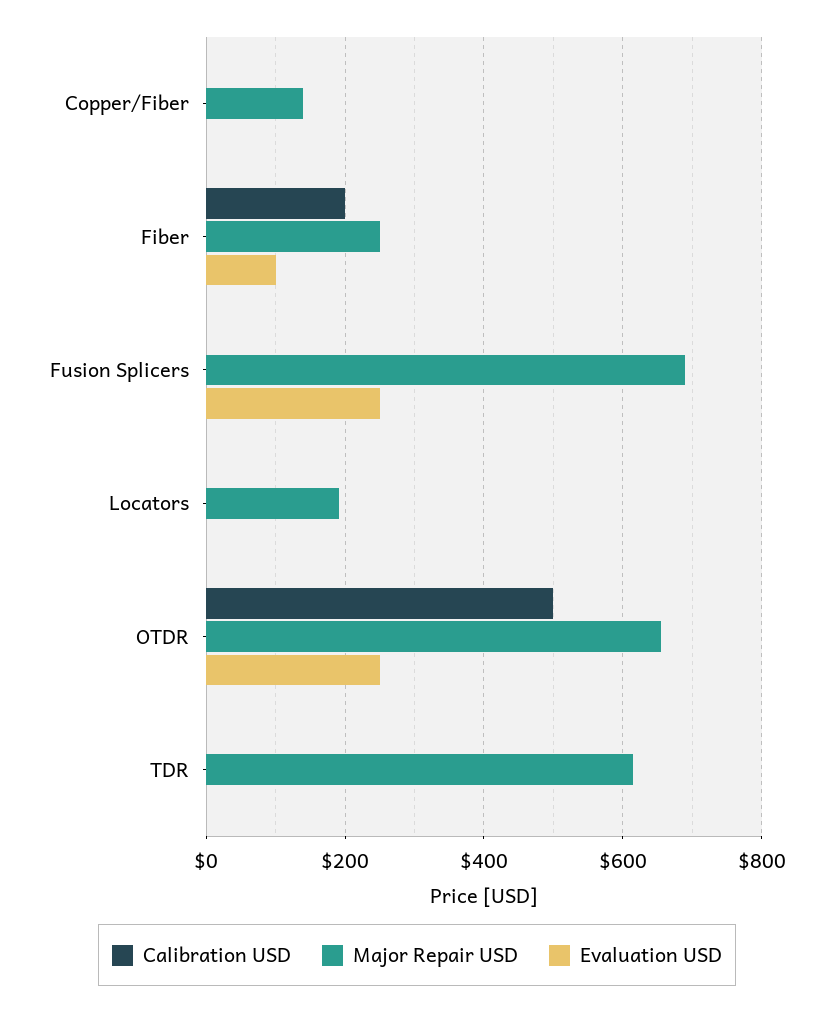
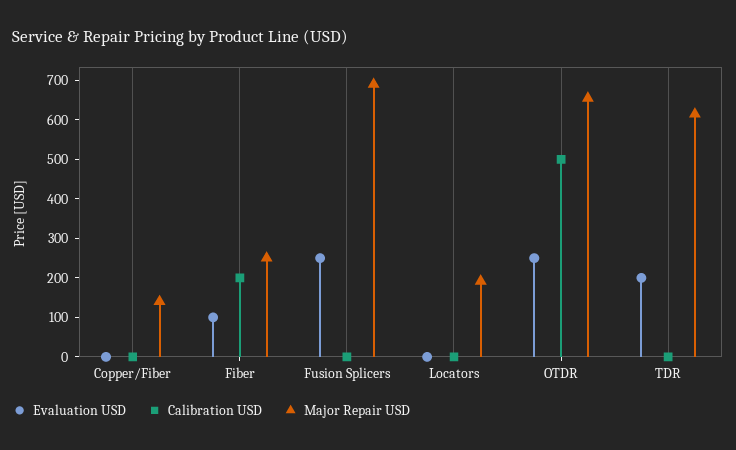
  {
    "Calibration USD": {
      "Copper/Fiber": 0,
      "Fiber": 200,
      "Fusion Splicers": 0,
      "Locators": 0,
      "OTDR": 500,
      "TDR": 0
    },
    "Major Repair USD": {
      "Copper/Fiber": 140,
      "Fiber": 260,
      "Fusion Splicers": 700,
      "Locators": 200,
      "OTDR": 660,
      "TDR": 620
    },
    "Evaluation USD": {
      "Copper/Fiber": 0,
      "Fiber": 100,
      "Fusion Splicers": 260,
      "Locators": 0,
      "OTDR": 260,
-     "TDR": 0
+     "TDR": 200
    }
  }

